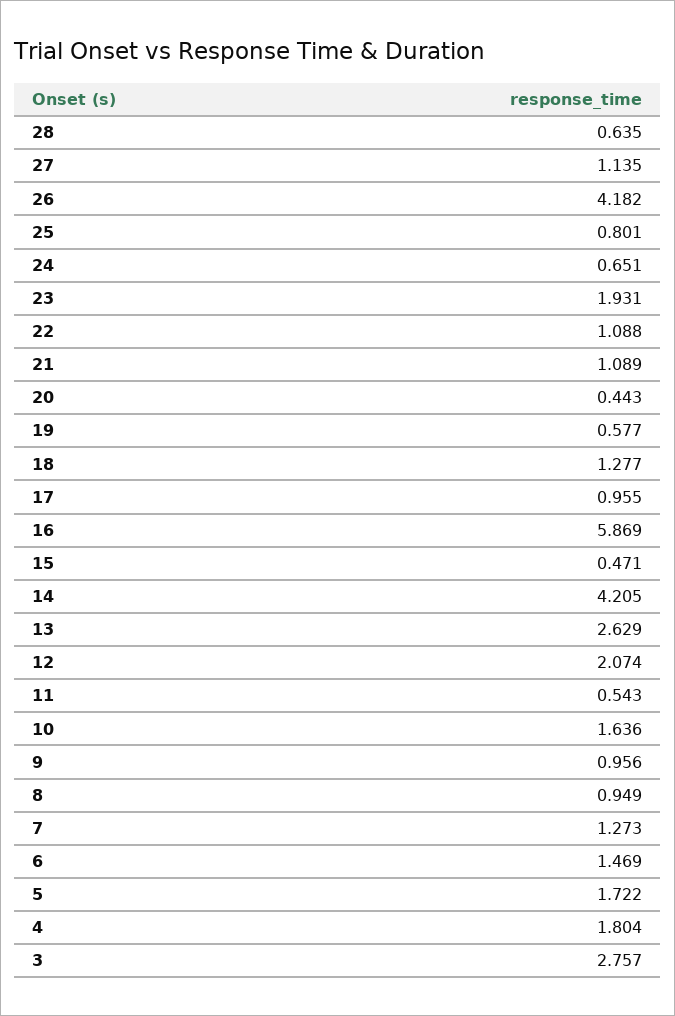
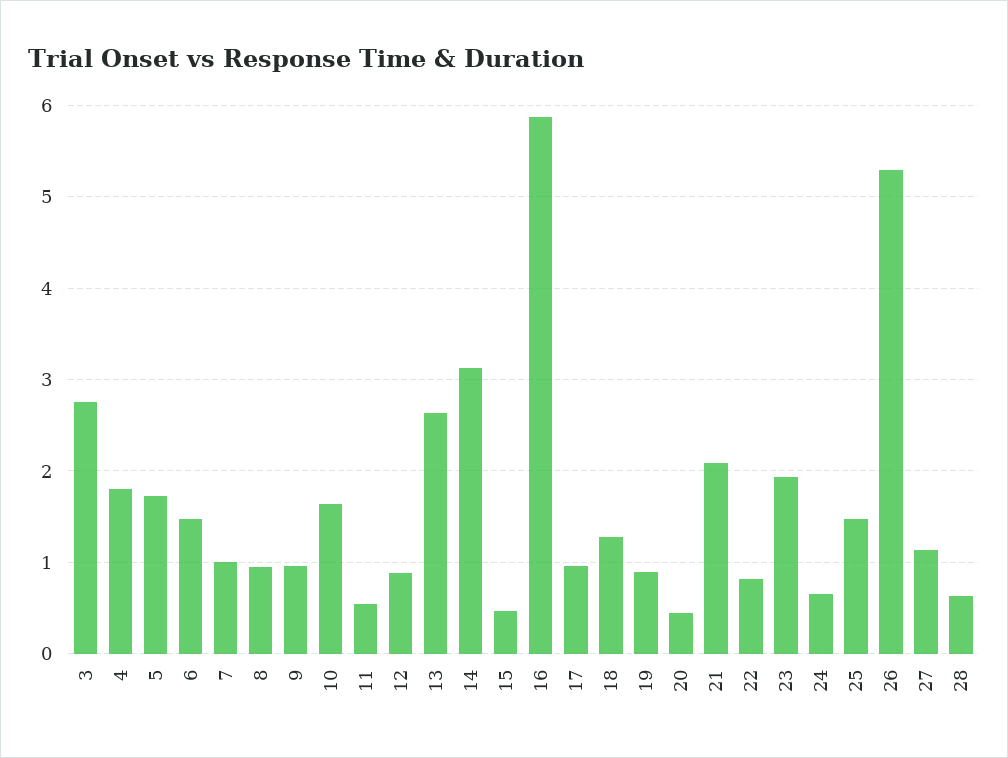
  {
    "28": 0.635,
    "27": 1.135,
-   "26": 4.182,
+   "26": 5.3,
-   "25": 0.801,
+   "25": 1.5,
    "24": 0.651,
    "23": 1.931,
-   "22": 1.088,
+   "22": 0.8,
-   "21": 1.089,
+   "21": 2.1,
    "20": 0.443,
-   "19": 0.577,
+   "19": 0.9,
    "18": 1.277,
    "17": 0.955,
    "16": 5.869,
    "15": 0.471,
-   "14": 4.205,
+   "14": 3.1,
    "13": 2.629,
-   "12": 2.074,
+   "12": 0.9,
    "11": 0.543,
    "10": 1.636,
    "9": 0.956,
    "8": 0.949,
-   "7": 1.273,
+   "7": 1,
    "6": 1.469,
    "5": 1.722,
    "4": 1.804,
    "3": 2.757
  }

